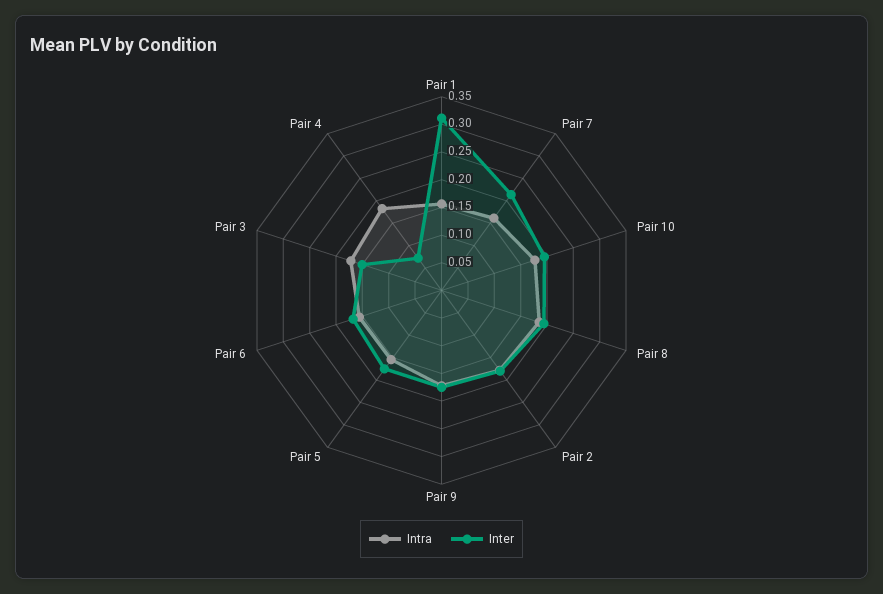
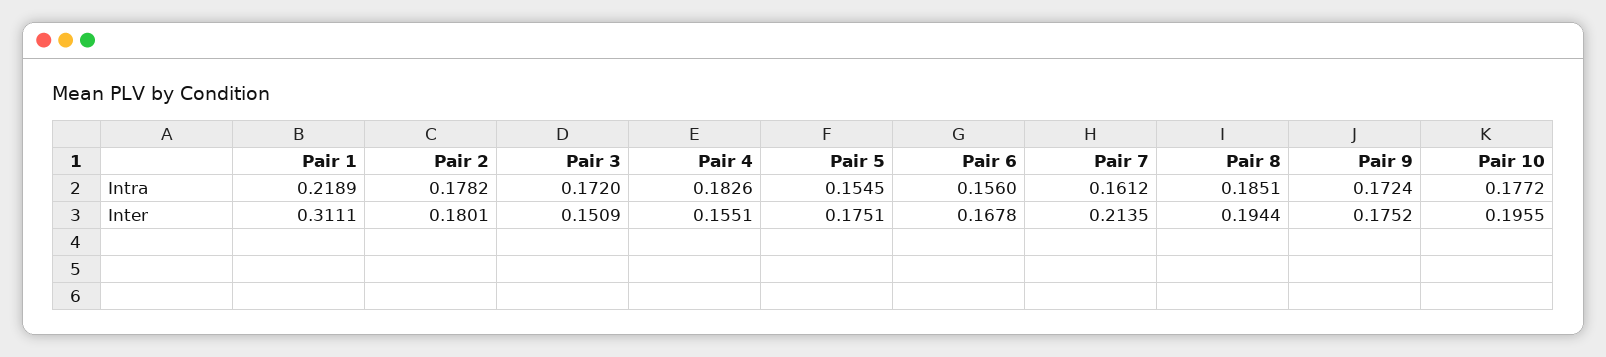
  {
    "Intra": {
-     "Pair 1": 0.15,
+     "Pair 1": 0.2189,
      "Pair 7": 0.1612,
      "Pair 10": 0.1772,
      "Pair 8": 0.1851,
      "Pair 2": 0.1782,
      "Pair 9": 0.1724,
      "Pair 5": 0.1545,
      "Pair 6": 0.156,
      "Pair 3": 0.172,
      "Pair 4": 0.1826
    },
    "Inter": {
      "Pair 1": 0.3111,
      "Pair 7": 0.2135,
      "Pair 10": 0.1955,
      "Pair 8": 0.1944,
      "Pair 2": 0.1801,
      "Pair 9": 0.1752,
      "Pair 5": 0.1751,
      "Pair 6": 0.1678,
      "Pair 3": 0.1509,
-     "Pair 4": 0.075
+     "Pair 4": 0.1551
    }
  }

